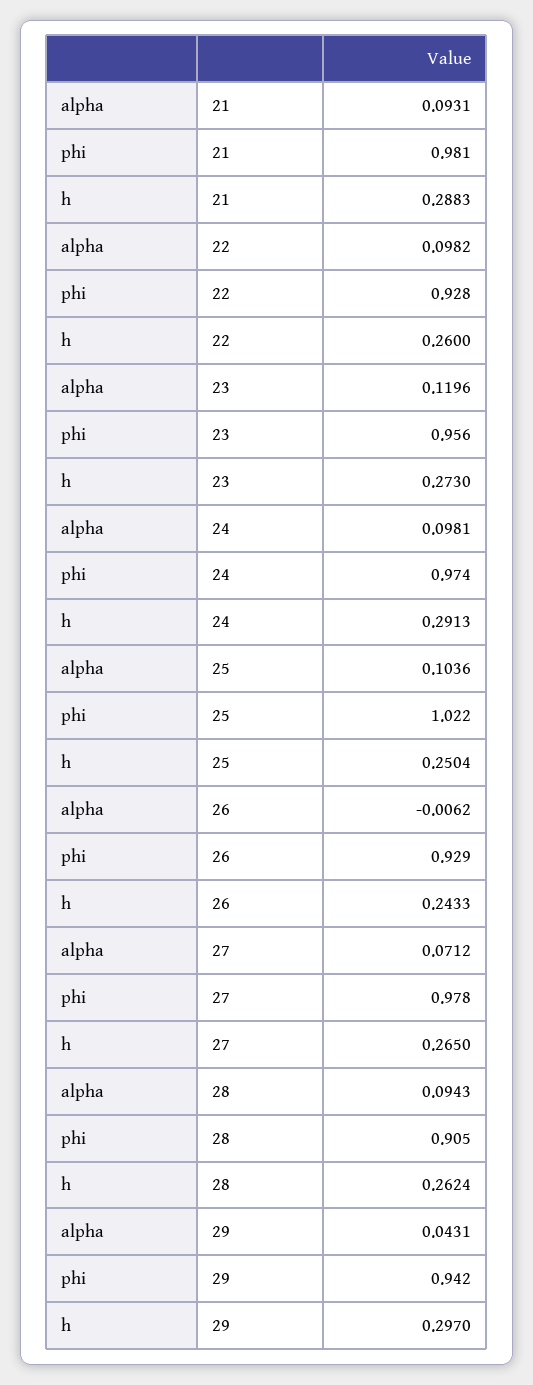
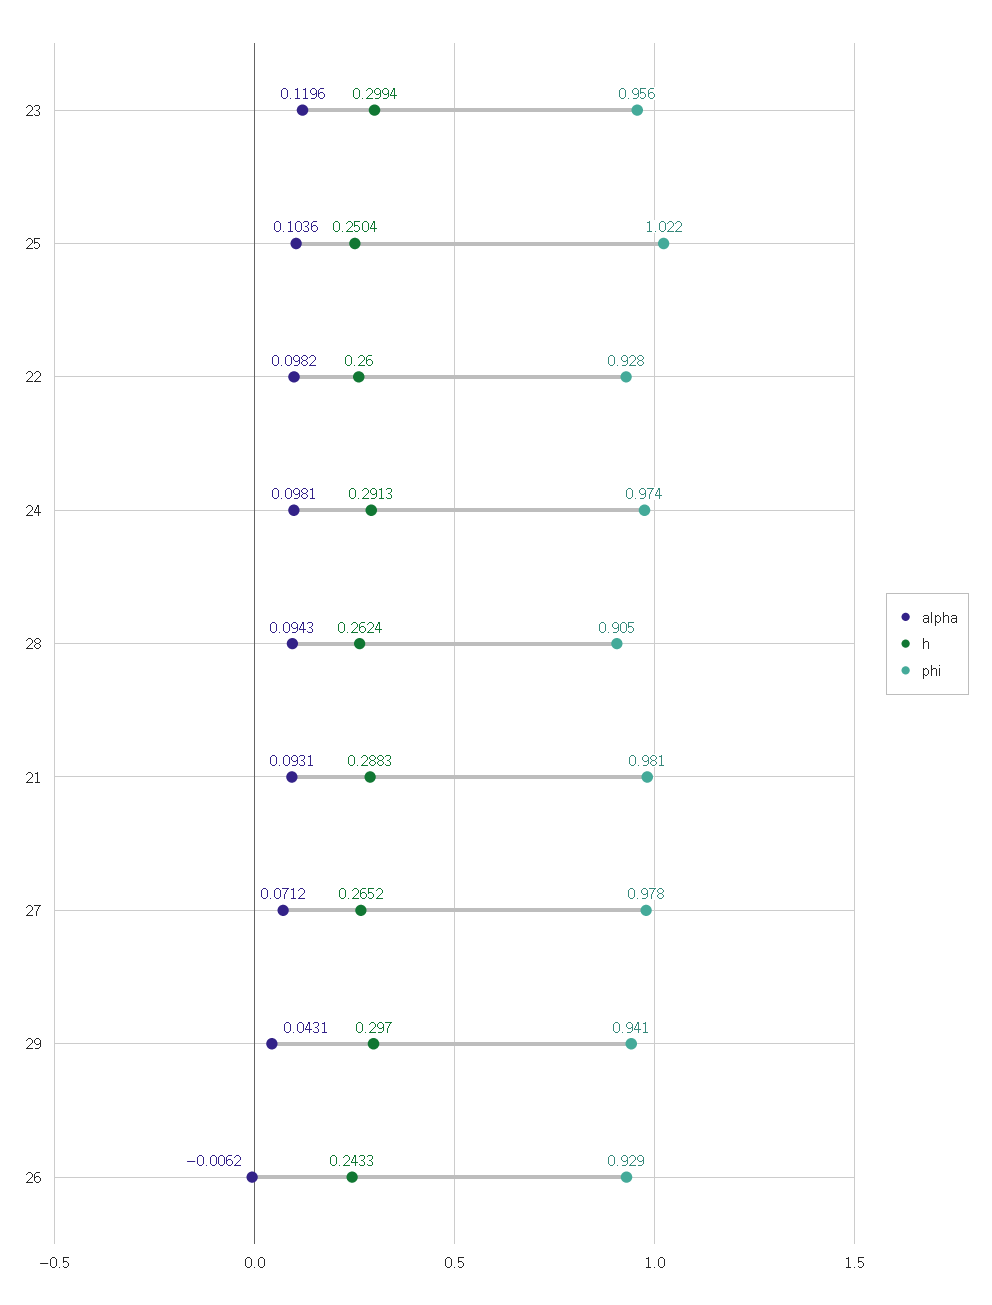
  {
    "alpha": {
      "21": 0.0931,
      "22": 0.0982,
      "23": 0.1196,
      "24": 0.0981,
      "25": 0.1036,
      "26": -0.0062,
      "27": 0.0712,
      "28": 0.0943,
      "29": 0.0431
    },
    "phi": {
      "21": 0.981,
      "22": 0.928,
      "23": 0.956,
      "24": 0.974,
      "25": 1.022,
      "26": 0.929,
      "27": 0.978,
      "28": 0.905,
-     "29": 0.942
+     "29": 0.941
    },
    "h": {
      "21": 0.2883,
      "22": 0.26,
-     "23": 0.273,
+     "23": 0.2994,
      "24": 0.2913,
      "25": 0.2504,
      "26": 0.2433,
-     "27": 0.265,
+     "27": 0.2652,
      "28": 0.2624,
      "29": 0.297
    }
  }

